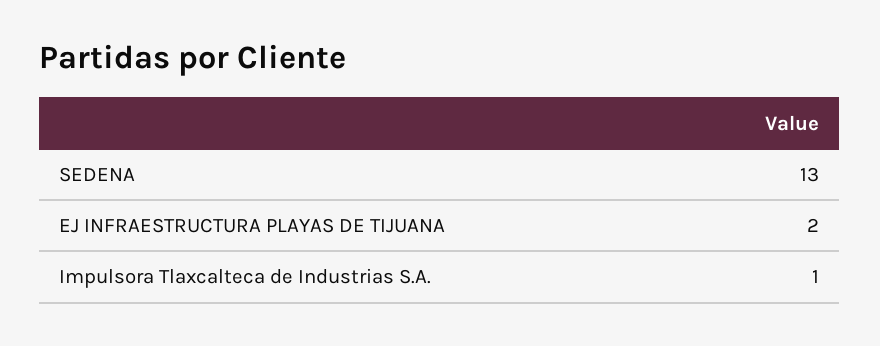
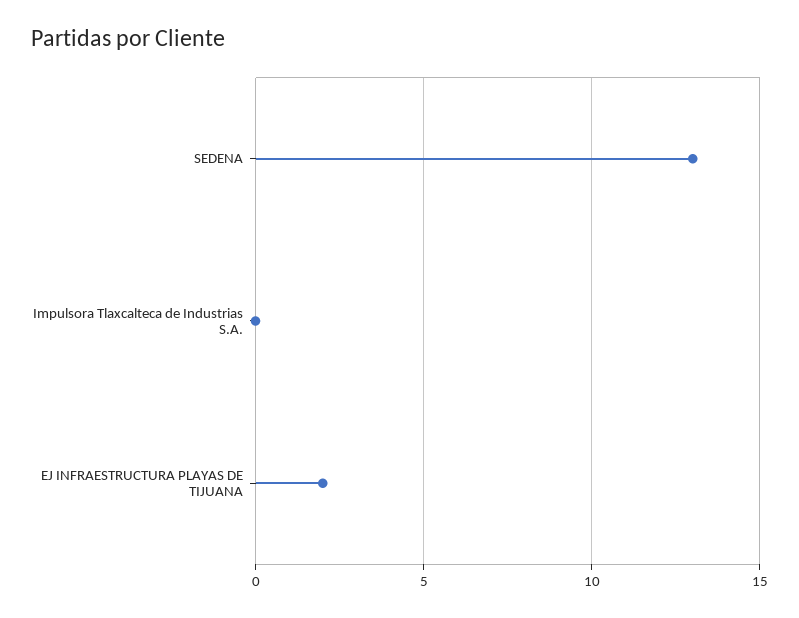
  {
    "SEDENA": 13,
    "EJ INFRAESTRUCTURA PLAYAS DE TIJUANA": 2,
-   "Impulsora Tlaxcalteca de Industrias S.A.": 1
+   "Impulsora Tlaxcalteca de Industrias S.A.": 0
  }

